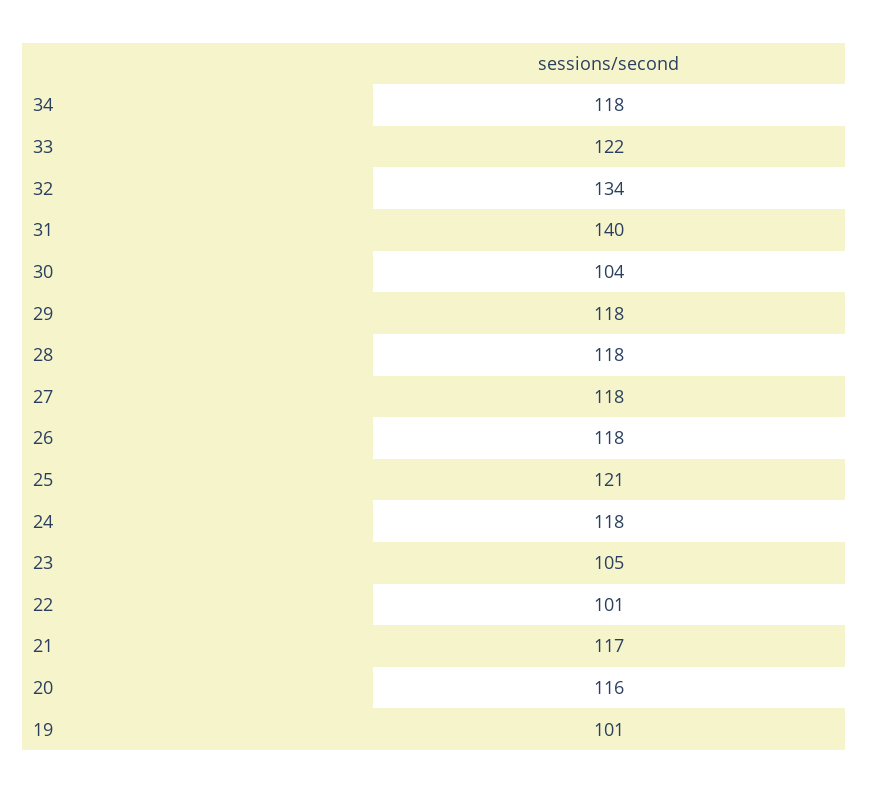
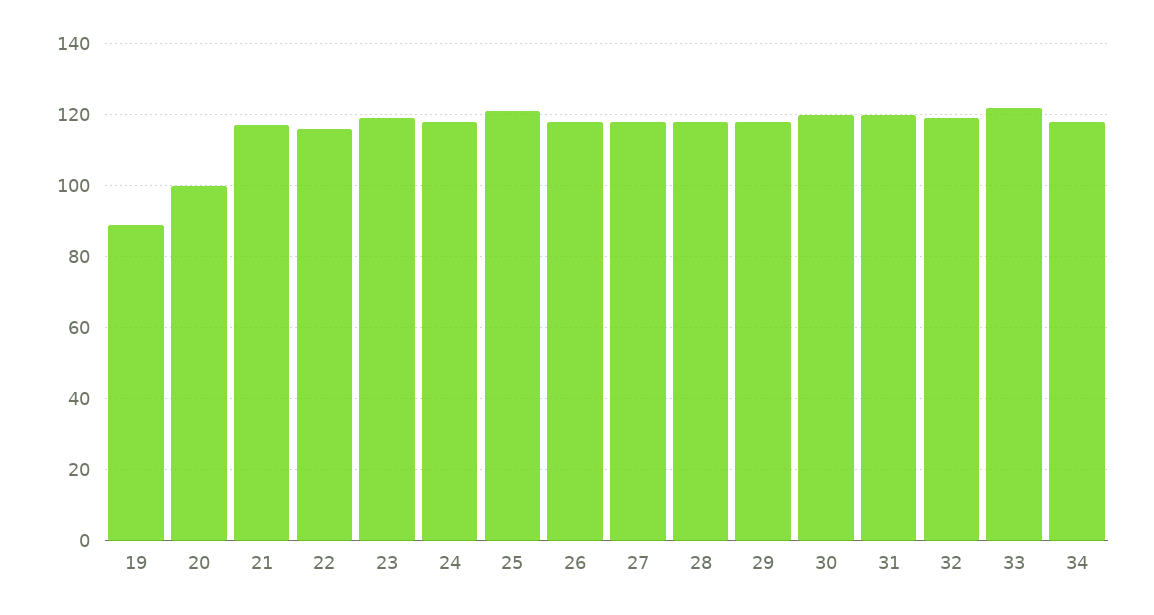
  {
    "34": 118,
    "33": 122,
-   "32": 134,
+   "32": 120,
-   "31": 140,
+   "31": 120,
-   "30": 104,
+   "30": 120,
    "29": 118,
    "28": 118,
    "27": 118,
    "26": 118,
    "25": 121,
    "24": 118,
-   "23": 105,
+   "23": 120,
-   "22": 101,
+   "22": 115,
    "21": 117,
-   "20": 116,
+   "20": 100,
-   "19": 101
+   "19": 90
  }

